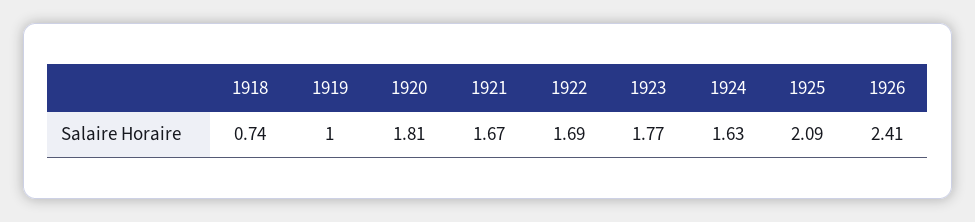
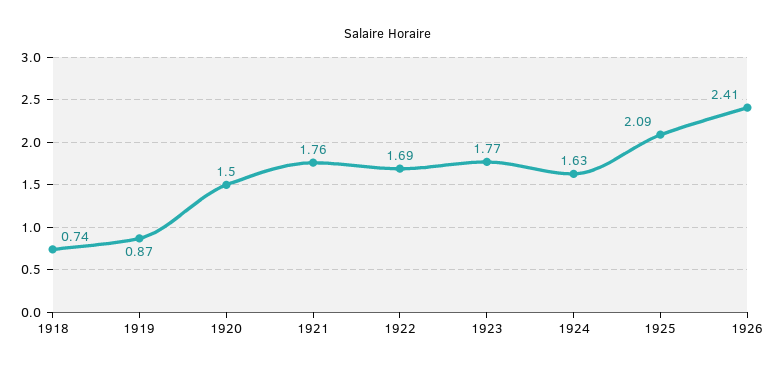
  {
    "1918": 0.74,
-   "1919": 1,
+   "1919": 0.87,
-   "1920": 1.81,
+   "1920": 1.5,
-   "1921": 1.67,
+   "1921": 1.76,
    "1922": 1.69,
    "1923": 1.77,
    "1924": 1.63,
    "1925": 2.09,
    "1926": 2.41
  }

